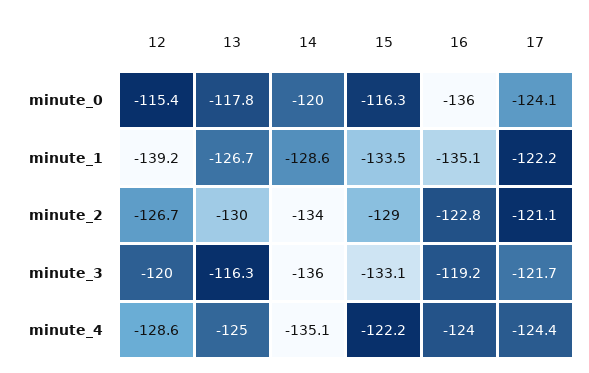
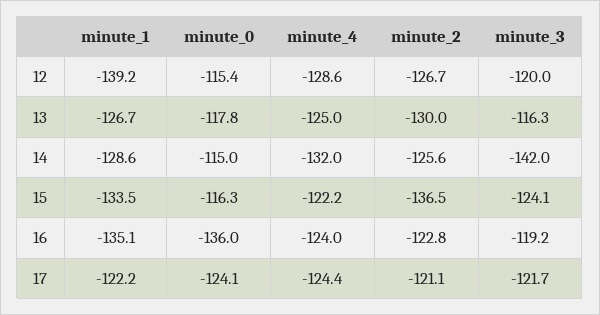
  {
    "12": {
      "minute_0": -115.4,
      "minute_1": -139.2,
      "minute_2": -126.7,
      "minute_3": -120,
      "minute_4": -128.6
    },
    "13": {
      "minute_0": -117.8,
      "minute_1": -126.7,
      "minute_2": -130,
      "minute_3": -116.3,
      "minute_4": -125
    },
    "14": {
-     "minute_0": -120,
+     "minute_0": -115,
      "minute_1": -128.6,
-     "minute_2": -134,
+     "minute_2": -125.6,
-     "minute_3": -136,
+     "minute_3": -142,
-     "minute_4": -135.1
+     "minute_4": -132
    },
    "15": {
      "minute_0": -116.3,
      "minute_1": -133.5,
-     "minute_2": -129,
+     "minute_2": -136.5,
-     "minute_3": -133.1,
+     "minute_3": -124.1,
      "minute_4": -122.2
    },
    "16": {
      "minute_0": -136,
      "minute_1": -135.1,
      "minute_2": -122.8,
      "minute_3": -119.2,
      "minute_4": -124
    },
    "17": {
      "minute_0": -124.1,
      "minute_1": -122.2,
      "minute_2": -121.1,
      "minute_3": -121.7,
      "minute_4": -124.4
    }
  }

